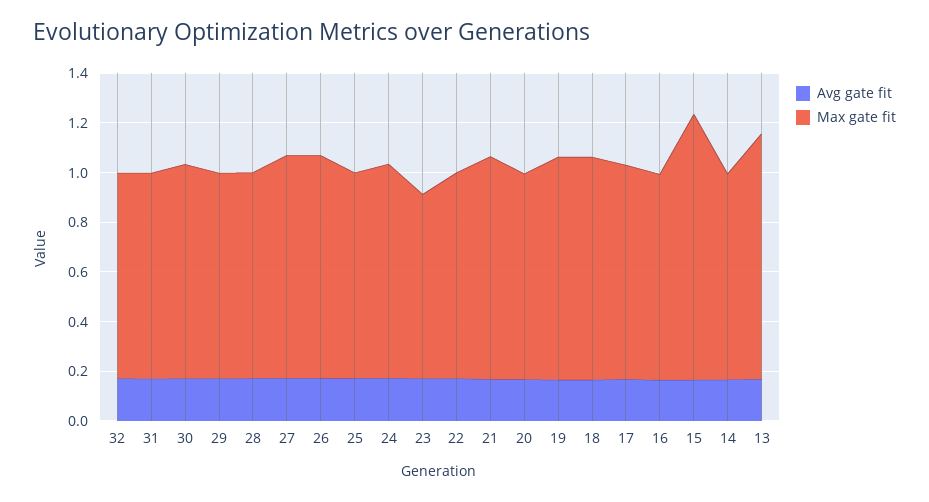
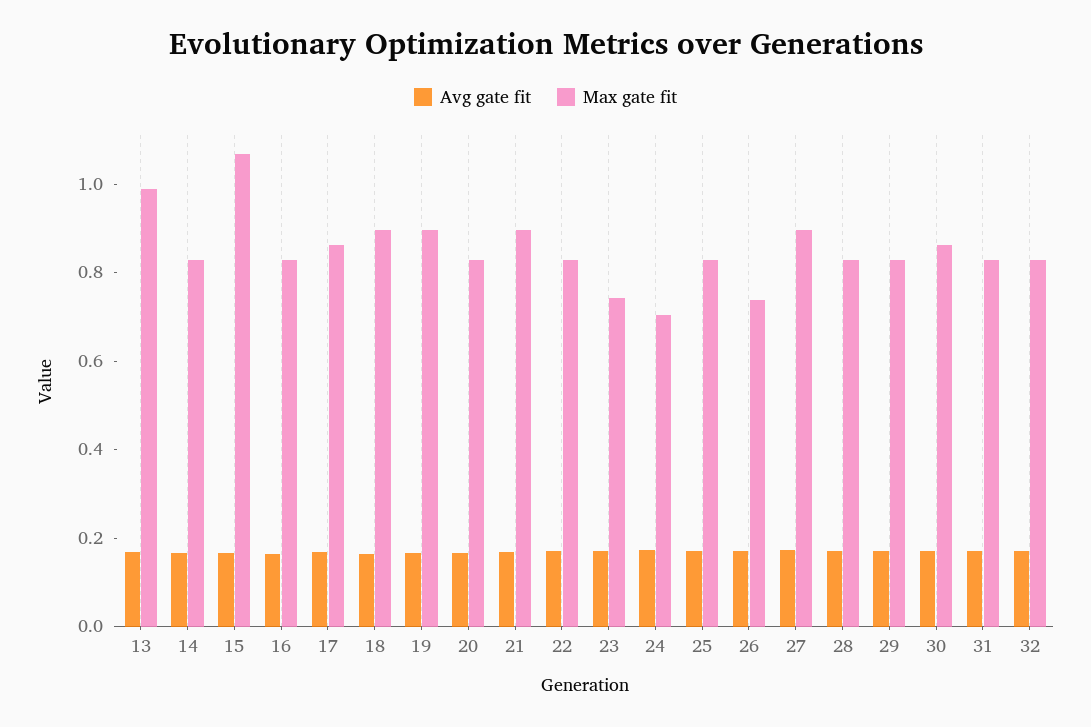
  {
    "Avg gate fit": {
      "32": 0.15,
      "31": 0.15,
      "30": 0.15,
      "29": 0.15,
      "28": 0.15,
      "27": 0.15,
      "26": 0.15,
      "25": 0.15,
      "24": 0.15,
      "23": 0.15,
      "22": 0.15,
      "21": 0.15,
      "20": 0.15,
      "19": 0.15,
      "18": 0.15,
      "17": 0.15,
      "16": 0.15,
      "15": 0.15,
      "14": 0.15,
      "13": 0.15
    },
    "Max gate fit": {
      "32": 0.85,
      "31": 0.85,
      "30": 0.85,
      "29": 0.85,
      "28": 0.85,
      "27": 0.9,
-     "26": 0.9,
+     "26": 0.75,
      "25": 0.85,
-     "24": 0.85,
+     "24": 0.7,
      "23": 0.75,
      "22": 0.85,
      "21": 0.9,
      "20": 0.85,
      "19": 0.9,
      "18": 0.9,
      "17": 0.85,
      "16": 0.85,
      "15": 1.05,
      "14": 0.85,
      "13": 1
    }
  }

